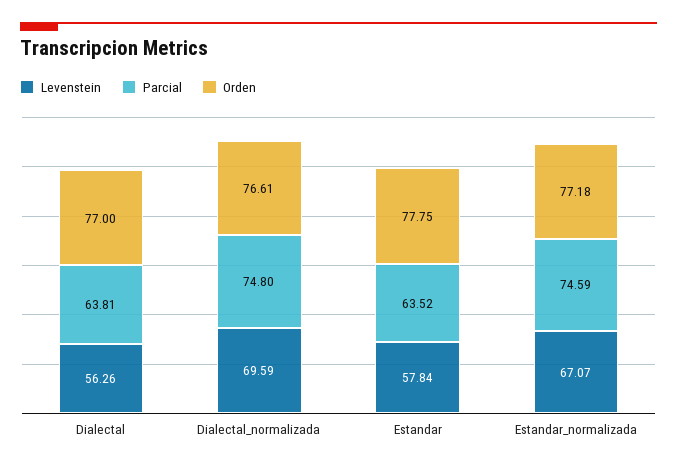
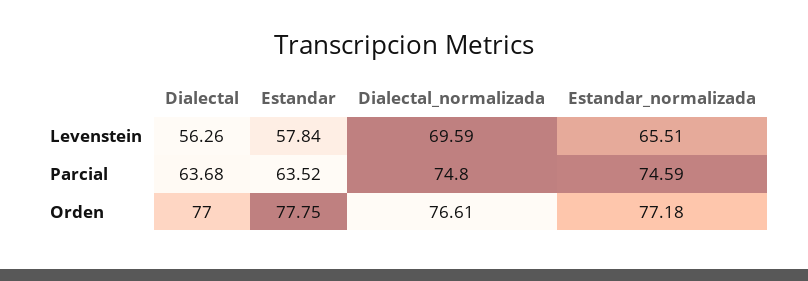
  {
    "Levenstein": {
      "Dialectal": 56.26,
      "Dialectal_normalizada": 69.59,
      "Estandar": 57.84,
-     "Estandar_normalizada": 67.07
+     "Estandar_normalizada": 65.51
    },
    "Parcial": {
-     "Dialectal": 63.81,
+     "Dialectal": 63.68,
      "Dialectal_normalizada": 74.8,
      "Estandar": 63.52,
      "Estandar_normalizada": 74.59
    },
    "Orden": {
      "Dialectal": 77,
      "Dialectal_normalizada": 76.61,
      "Estandar": 77.75,
      "Estandar_normalizada": 77.18
    }
  }

